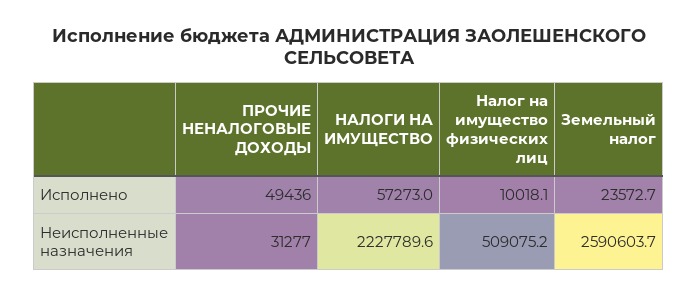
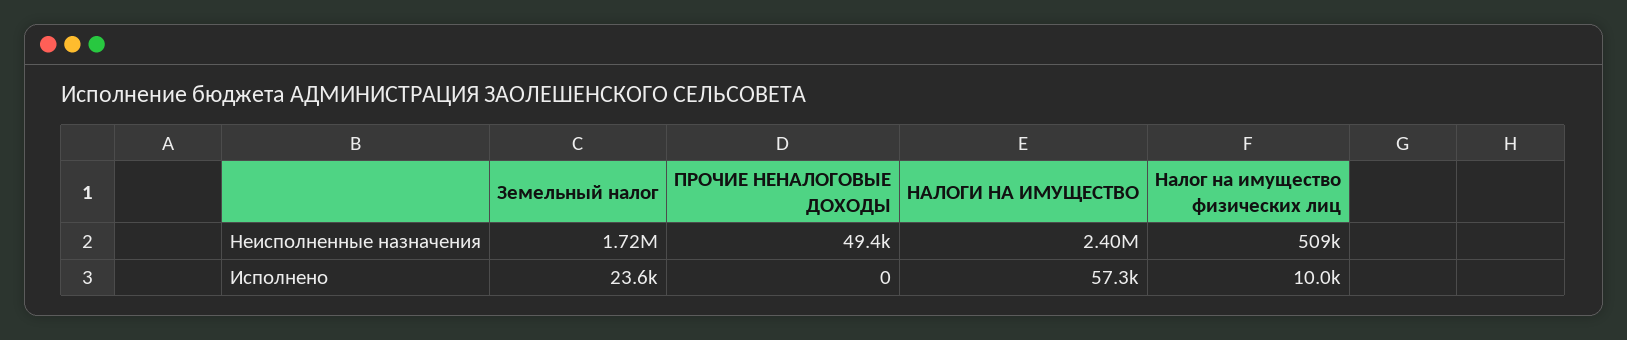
  {
    "ПРОЧИЕ НЕНАЛОГОВЫЕ ДОХОДЫ": {
-     "Исполнено": 49436,
+     "Исполнено": 0,
-     "Неисполненные назначения": 31277
+     "Неисполненные назначения": 49400
    },
    "НАЛОГИ НА ИМУЩЕСТВО": {
      "Исполнено": 57273,
-     "Неисполненные назначения": 2227789.6
+     "Неисполненные назначения": 2400000
    },
    "Налог на имущество физических лиц": {
      "Исполнено": 10018.1,
      "Неисполненные назначения": 509075.2
    },
    "Земельный налог": {
      "Исполнено": 23572.7,
-     "Неисполненные назначения": 2590603.7
+     "Неисполненные назначения": 1720000
    }
  }

